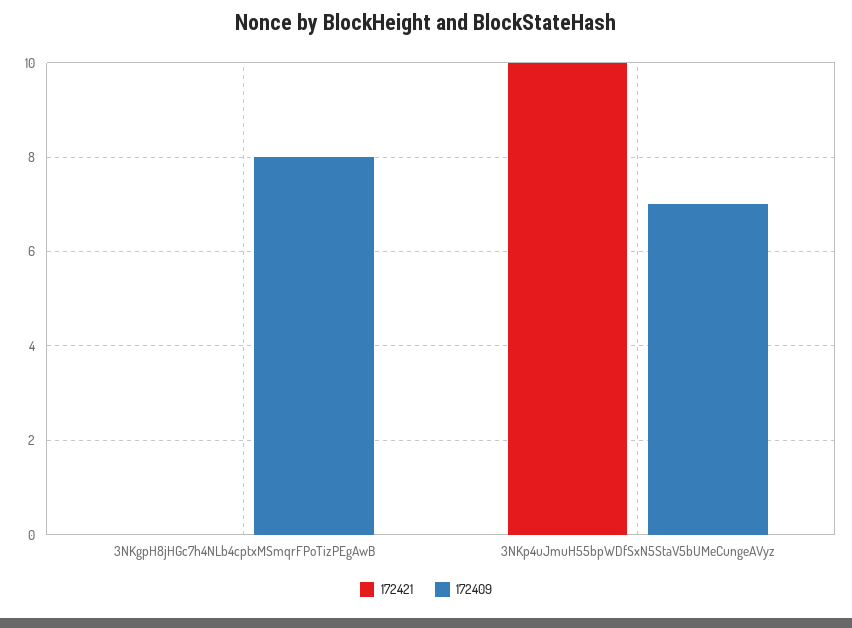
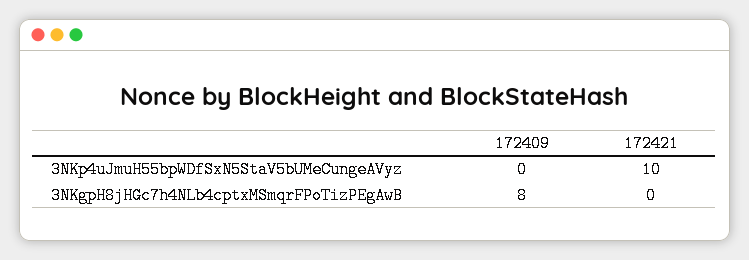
  {
    "172421": {
      "3NKgpH8jHGc7h4NLb4cptxMSmqrFPoTizPEgAwB": 0,
      "3NKp4uJmuH55bpWDfSxN5StaV5bUMeCungeAVyz": 10
    },
    "172409": {
      "3NKgpH8jHGc7h4NLb4cptxMSmqrFPoTizPEgAwB": 8,
-     "3NKp4uJmuH55bpWDfSxN5StaV5bUMeCungeAVyz": 7
+     "3NKp4uJmuH55bpWDfSxN5StaV5bUMeCungeAVyz": 0
    }
  }

